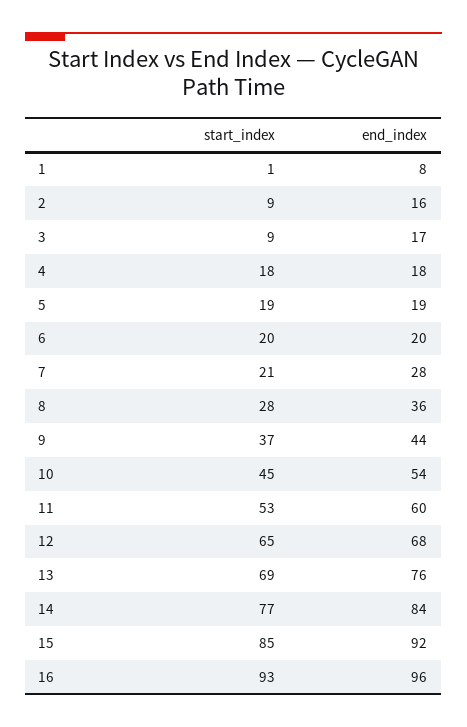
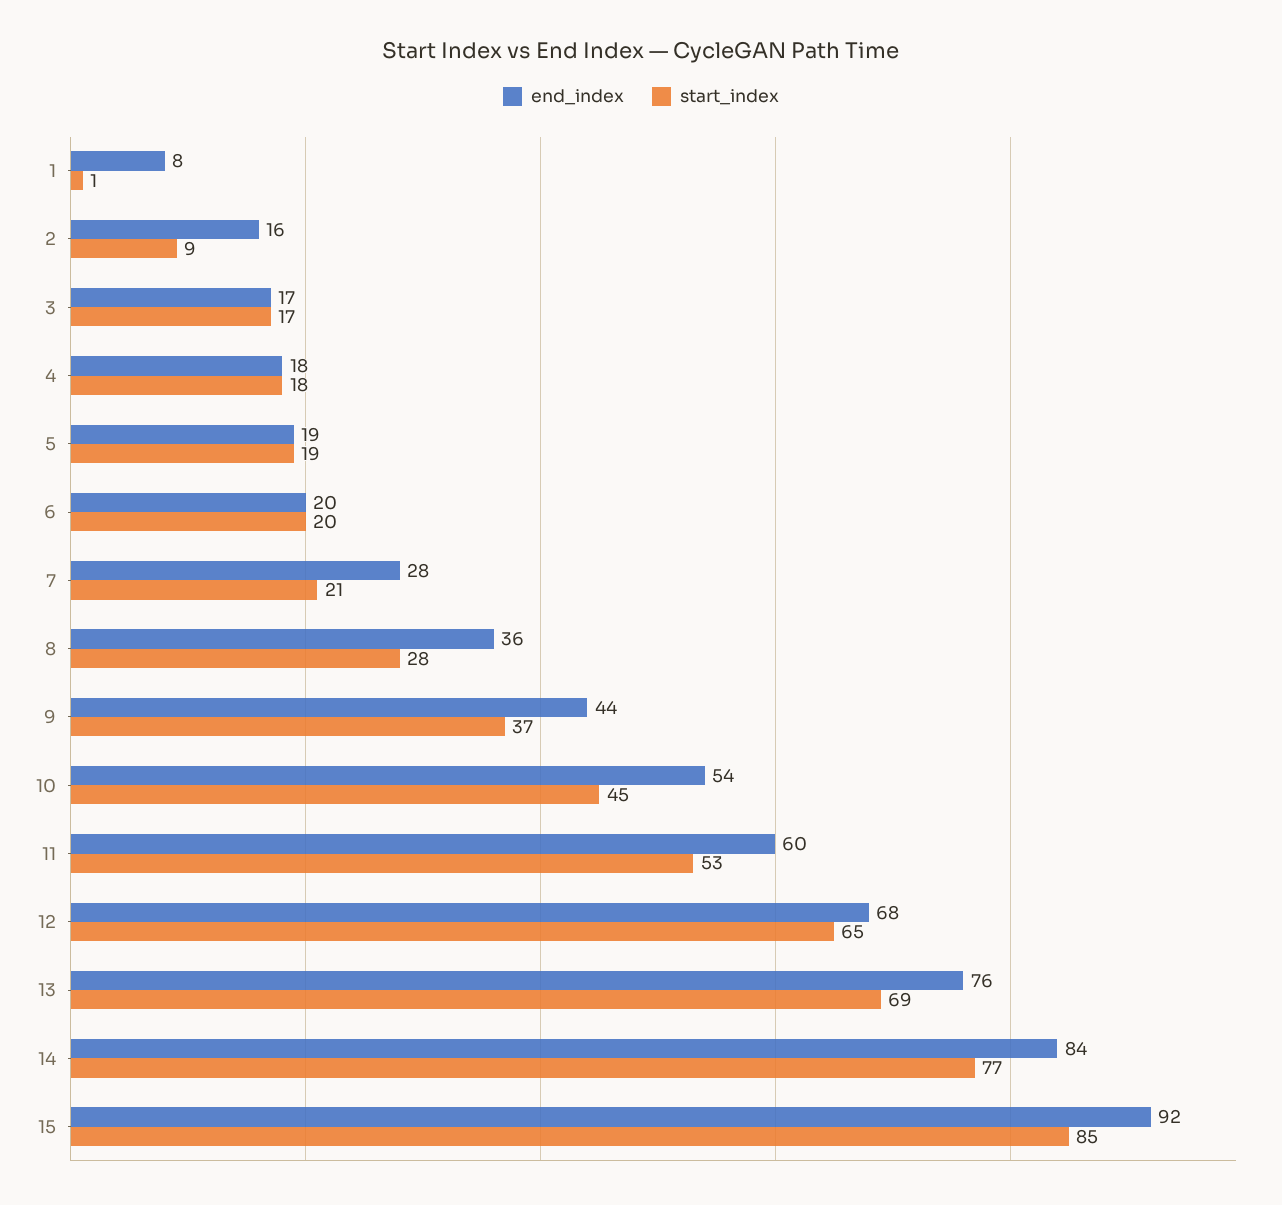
  {
    "start_index": {
      "1": 1,
      "2": 9,
-     "3": 9,
+     "3": 17,
      "4": 18,
      "5": 19,
      "6": 20,
      "7": 21,
      "8": 28,
      "9": 37,
      "10": 45,
      "11": 53,
      "12": 65,
      "13": 69,
      "14": 77,
-     "15": 85,
+     "15": 85
-     "16": 93
    },
    "end_index": {
      "1": 8,
      "2": 16,
      "3": 17,
      "4": 18,
      "5": 19,
      "6": 20,
      "7": 28,
      "8": 36,
      "9": 44,
      "10": 54,
      "11": 60,
      "12": 68,
      "13": 76,
      "14": 84,
-     "15": 92,
+     "15": 92
-     "16": 96
    }
  }

